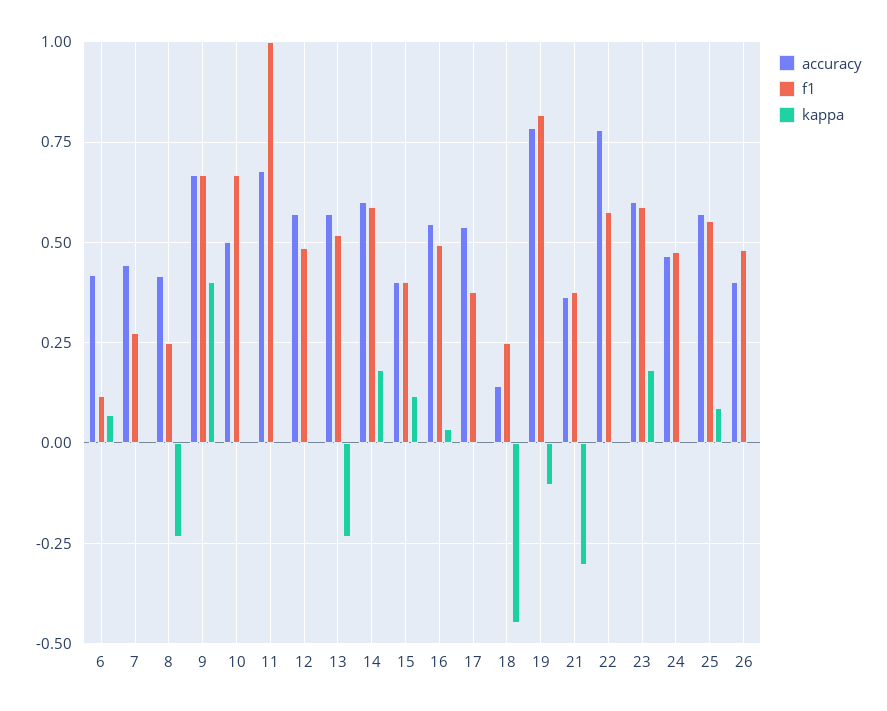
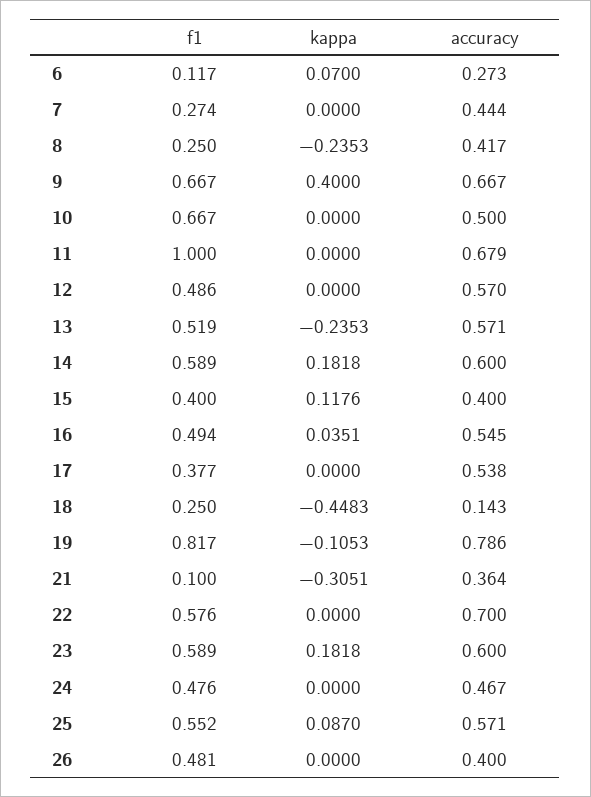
  {
    "accuracy": {
-     "6": 0.425,
+     "6": 0.273,
      "7": 0.444,
      "8": 0.417,
      "9": 0.667,
      "10": 0.5,
      "11": 0.679,
      "12": 0.57,
      "13": 0.571,
      "14": 0.6,
      "15": 0.4,
      "16": 0.545,
      "17": 0.538,
      "18": 0.143,
      "19": 0.786,
      "21": 0.364,
-     "22": 0.775,
+     "22": 0.7,
      "23": 0.6,
      "24": 0.467,
      "25": 0.571,
      "26": 0.4
    },
    "f1": {
      "6": 0.117,
      "7": 0.274,
      "8": 0.25,
      "9": 0.667,
      "10": 0.667,
      "11": 1,
      "12": 0.486,
      "13": 0.519,
      "14": 0.589,
      "15": 0.4,
      "16": 0.494,
      "17": 0.377,
      "18": 0.25,
      "19": 0.817,
-     "21": 0.375,
+     "21": 0.1,
      "22": 0.576,
      "23": 0.589,
      "24": 0.476,
      "25": 0.552,
      "26": 0.481
    },
    "kappa": {
      "6": 0.07,
      "7": 0,
      "8": -0.2353,
      "9": 0.4,
      "10": 0,
      "11": 0,
      "12": 0,
      "13": -0.2353,
      "14": 0.1818,
      "15": 0.1176,
      "16": 0.0351,
      "17": 0,
      "18": -0.4483,
      "19": -0.1053,
      "21": -0.3051,
      "22": 0,
      "23": 0.1818,
      "24": 0,
      "25": 0.087,
      "26": 0
    }
  }

